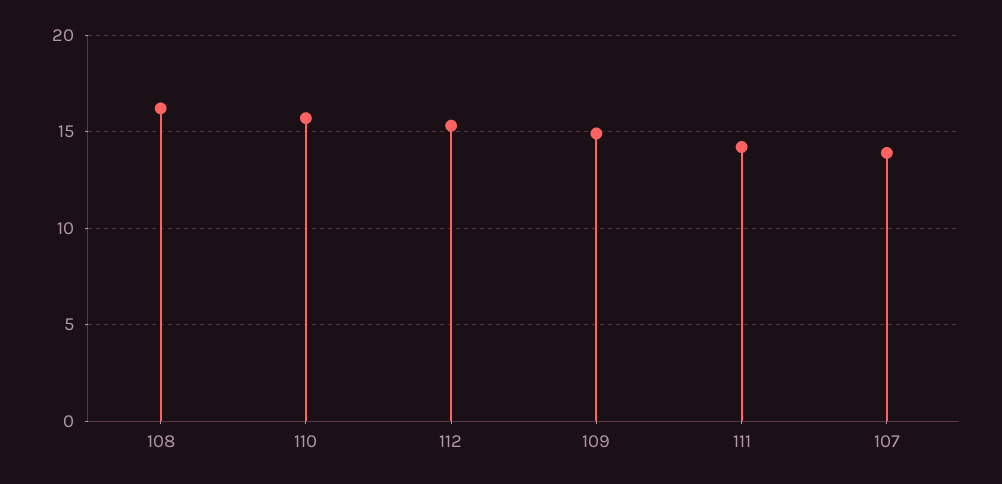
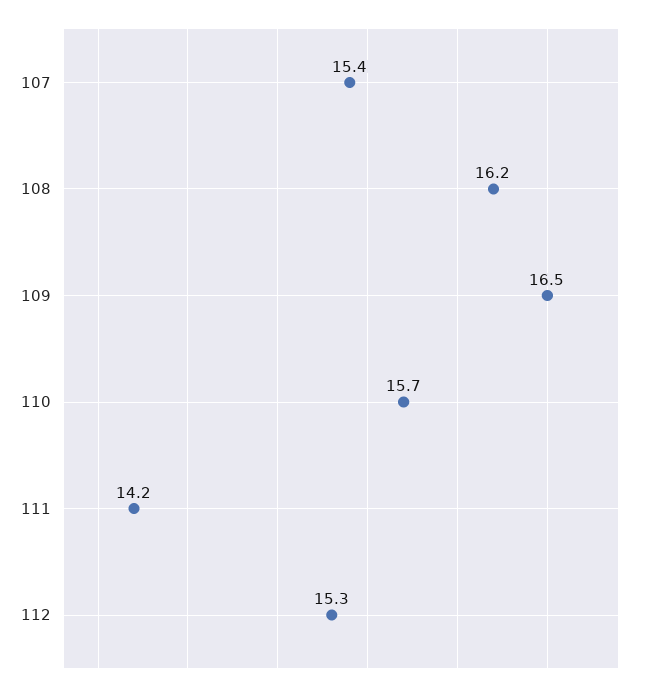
  {
    "108": 16.2,
    "110": 15.7,
    "112": 15.3,
-   "109": 15,
+   "109": 16.5,
    "111": 14.2,
-   "107": 14
+   "107": 15.4
  }

